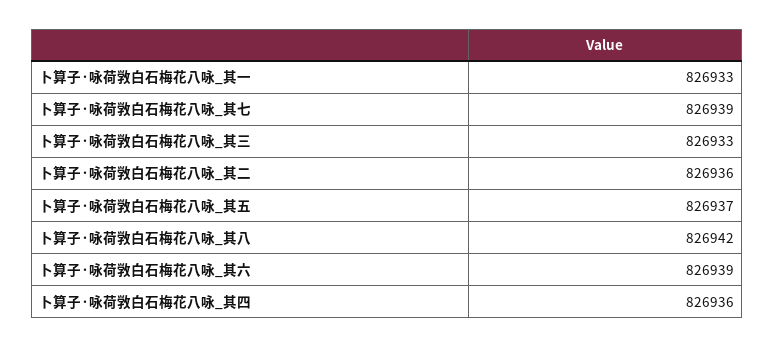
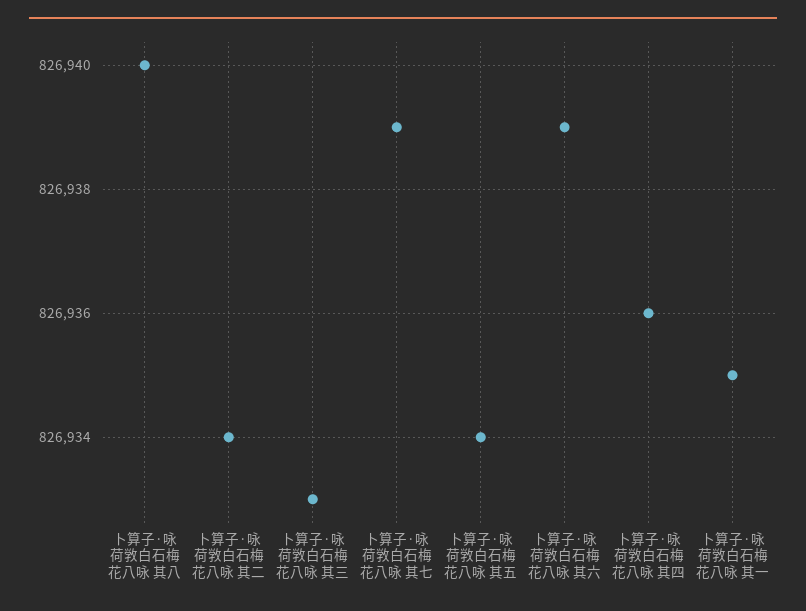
  {
-   "卜算子·咏荷敩白石梅花八咏_其一": 826933,
+   "卜算子·咏荷敩白石梅花八咏_其一": 826935,
    "卜算子·咏荷敩白石梅花八咏_其七": 826939,
    "卜算子·咏荷敩白石梅花八咏_其三": 826933,
-   "卜算子·咏荷敩白石梅花八咏_其二": 826936,
+   "卜算子·咏荷敩白石梅花八咏_其二": 826934,
-   "卜算子·咏荷敩白石梅花八咏_其五": 826937,
+   "卜算子·咏荷敩白石梅花八咏_其五": 826934,
-   "卜算子·咏荷敩白石梅花八咏_其八": 826942,
+   "卜算子·咏荷敩白石梅花八咏_其八": 826940,
    "卜算子·咏荷敩白石梅花八咏_其六": 826939,
    "卜算子·咏荷敩白石梅花八咏_其四": 826936
  }

